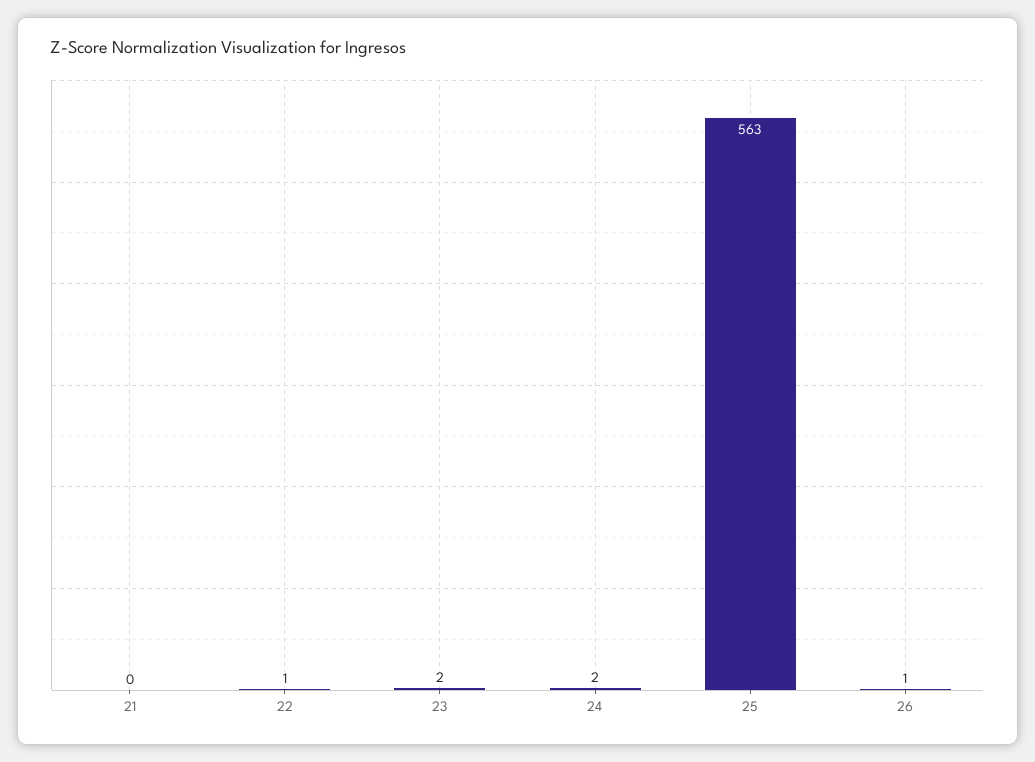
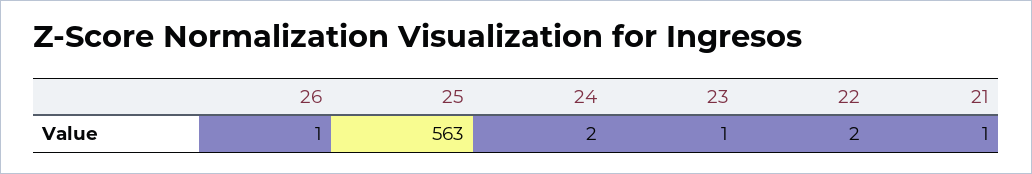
  {
-   "21": 0,
+   "21": 1,
-   "22": 1,
+   "22": 2,
-   "23": 2,
+   "23": 1,
    "24": 2,
    "25": 563,
    "26": 1
  }

